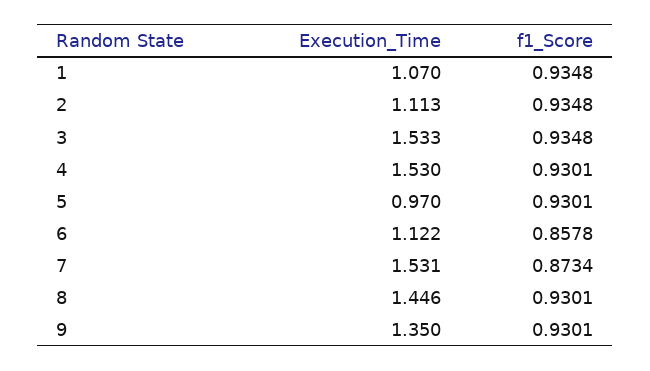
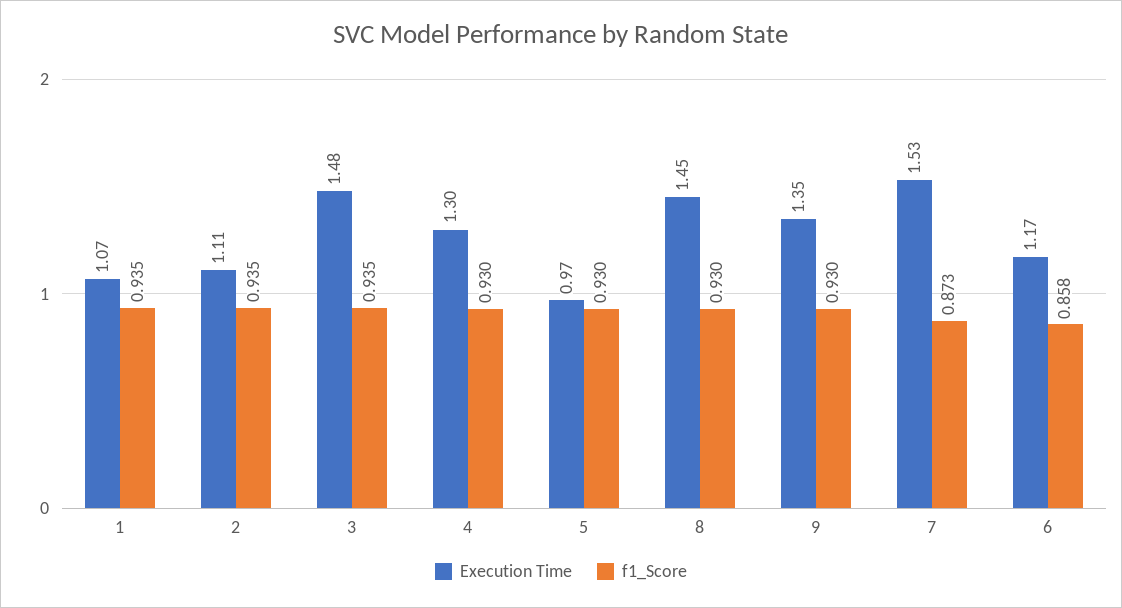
  {
    "Execution_Time": {
      "1": 1.07,
      "2": 1.113,
-     "3": 1.533,
+     "3": 1.48,
-     "4": 1.53,
+     "4": 1.3,
      "5": 0.97,
-     "6": 1.122,
+     "6": 1.17,
      "7": 1.531,
      "8": 1.446,
      "9": 1.35
    },
    "f1_Score": {
      "1": 0.9348,
      "2": 0.9348,
      "3": 0.9348,
      "4": 0.9301,
      "5": 0.9301,
      "6": 0.8578,
      "7": 0.8734,
      "8": 0.9301,
      "9": 0.9301
    }
  }

